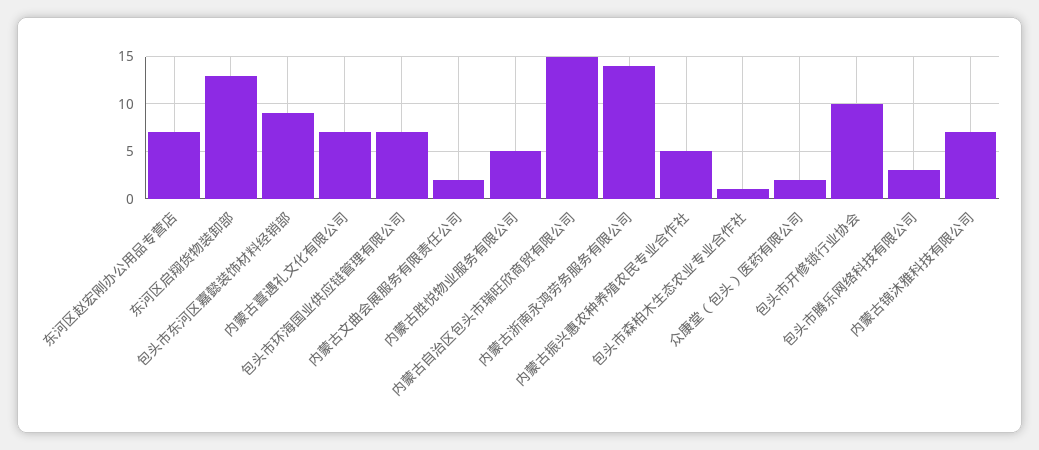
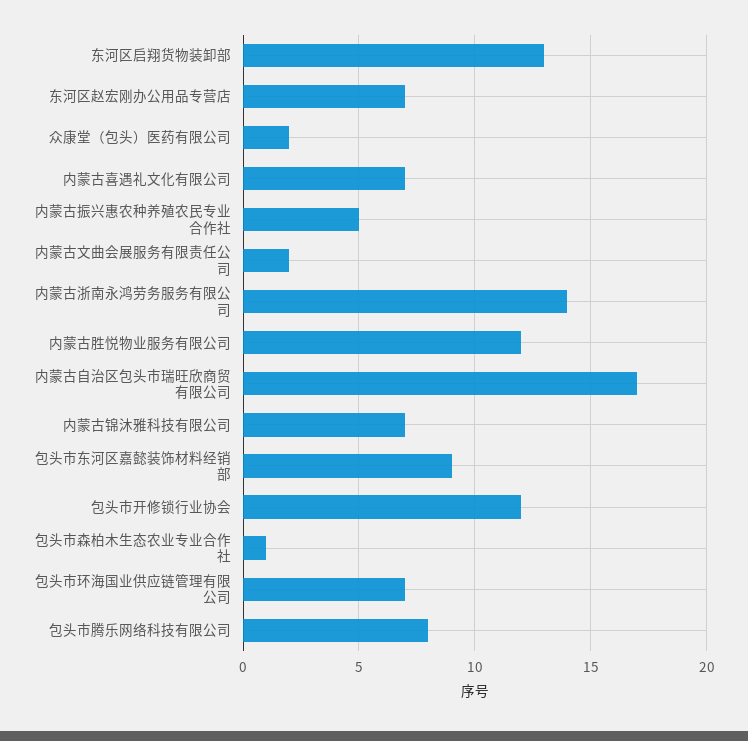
  {
    "东河区赵宏刚办公用品专营店": 7,
    "东河区启翔货物装卸部": 13,
    "包头市东河区嘉懿装饰材料经销部": 9,
    "内蒙古喜遇礼文化有限公司": 7,
    "包头市环海国业供应链管理有限公司": 7,
    "内蒙古文曲会展服务有限责任公司": 2,
-   "内蒙古胜悦物业服务有限公司": 5,
+   "内蒙古胜悦物业服务有限公司": 12,
-   "内蒙古自治区包头市瑞旺欣商贸有限公司": 15,
+   "内蒙古自治区包头市瑞旺欣商贸有限公司": 17,
    "内蒙古浙南永鸿劳务服务有限公司": 14,
    "内蒙古振兴惠农种养殖农民专业合作社": 5,
    "包头市森柏木生态农业专业合作社": 1,
    "众康堂（包头）医药有限公司": 2,
-   "包头市开修锁行业协会": 10,
+   "包头市开修锁行业协会": 12,
-   "包头市腾乐网络科技有限公司": 3,
+   "包头市腾乐网络科技有限公司": 8,
    "内蒙古锦沐雅科技有限公司": 7
  }

